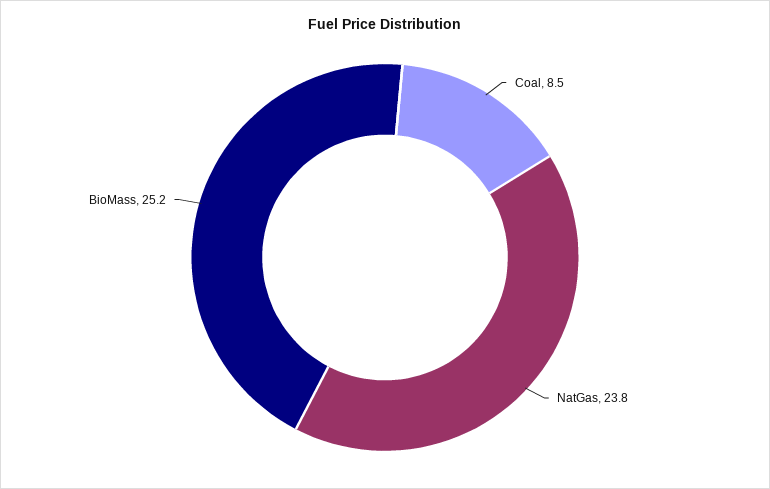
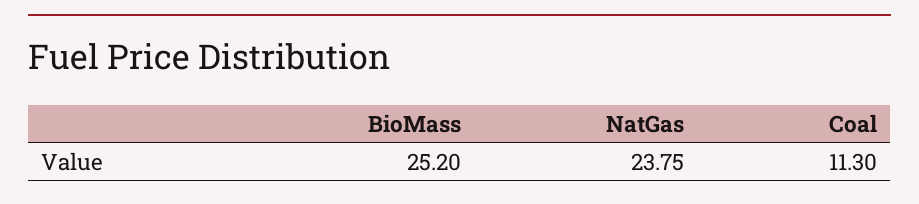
  {
-   "Coal": 8.5,
+   "Coal": 11.3,
    "NatGas": 23.75,
    "BioMass": 25.2
  }

